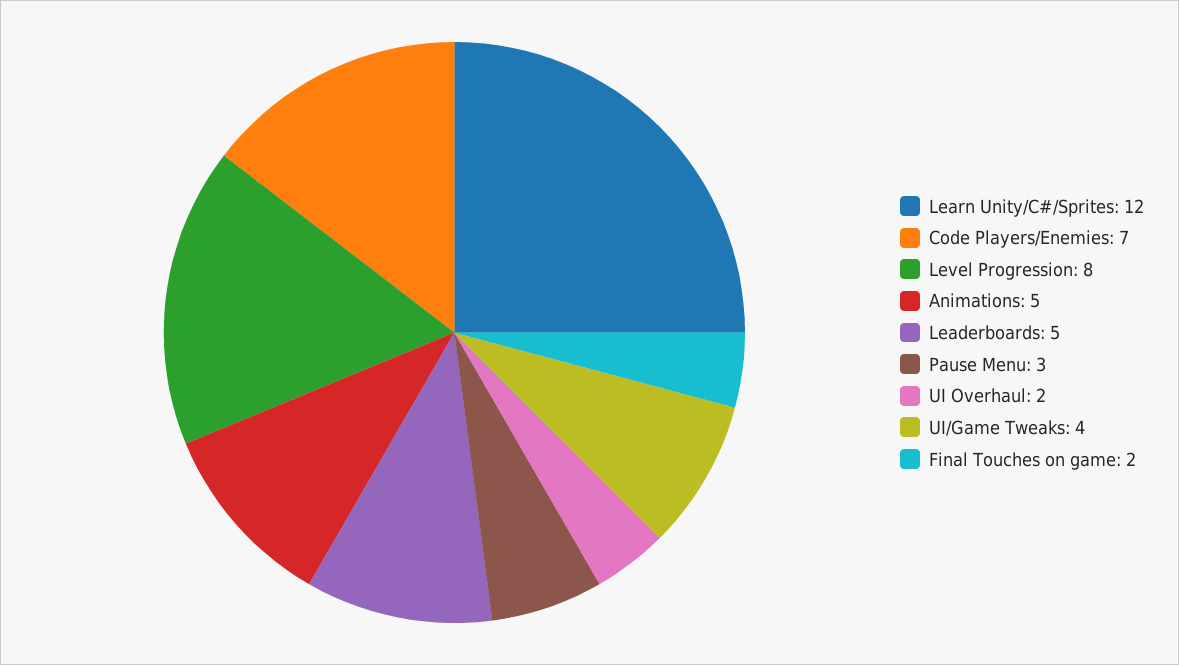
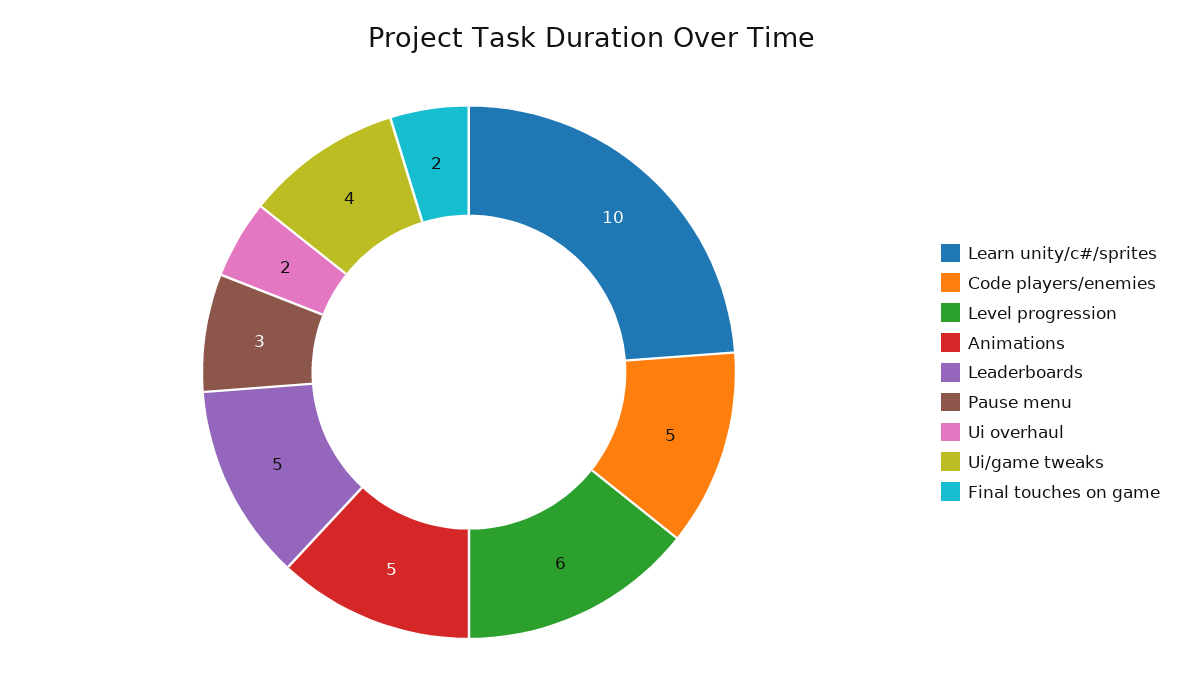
  {
-   "Learn Unity/C#/Sprites": 12,
+   "Learn Unity/C#/Sprites": 10,
-   "Code Players/Enemies": 7,
+   "Code Players/Enemies": 5,
-   "Level Progression": 8,
+   "Level Progression": 6,
    "Animations": 5,
    "Leaderboards": 5,
    "Pause Menu": 3,
    "UI Overhaul": 2,
    "UI/Game Tweaks": 4,
    "Final Touches on game": 2
  }

